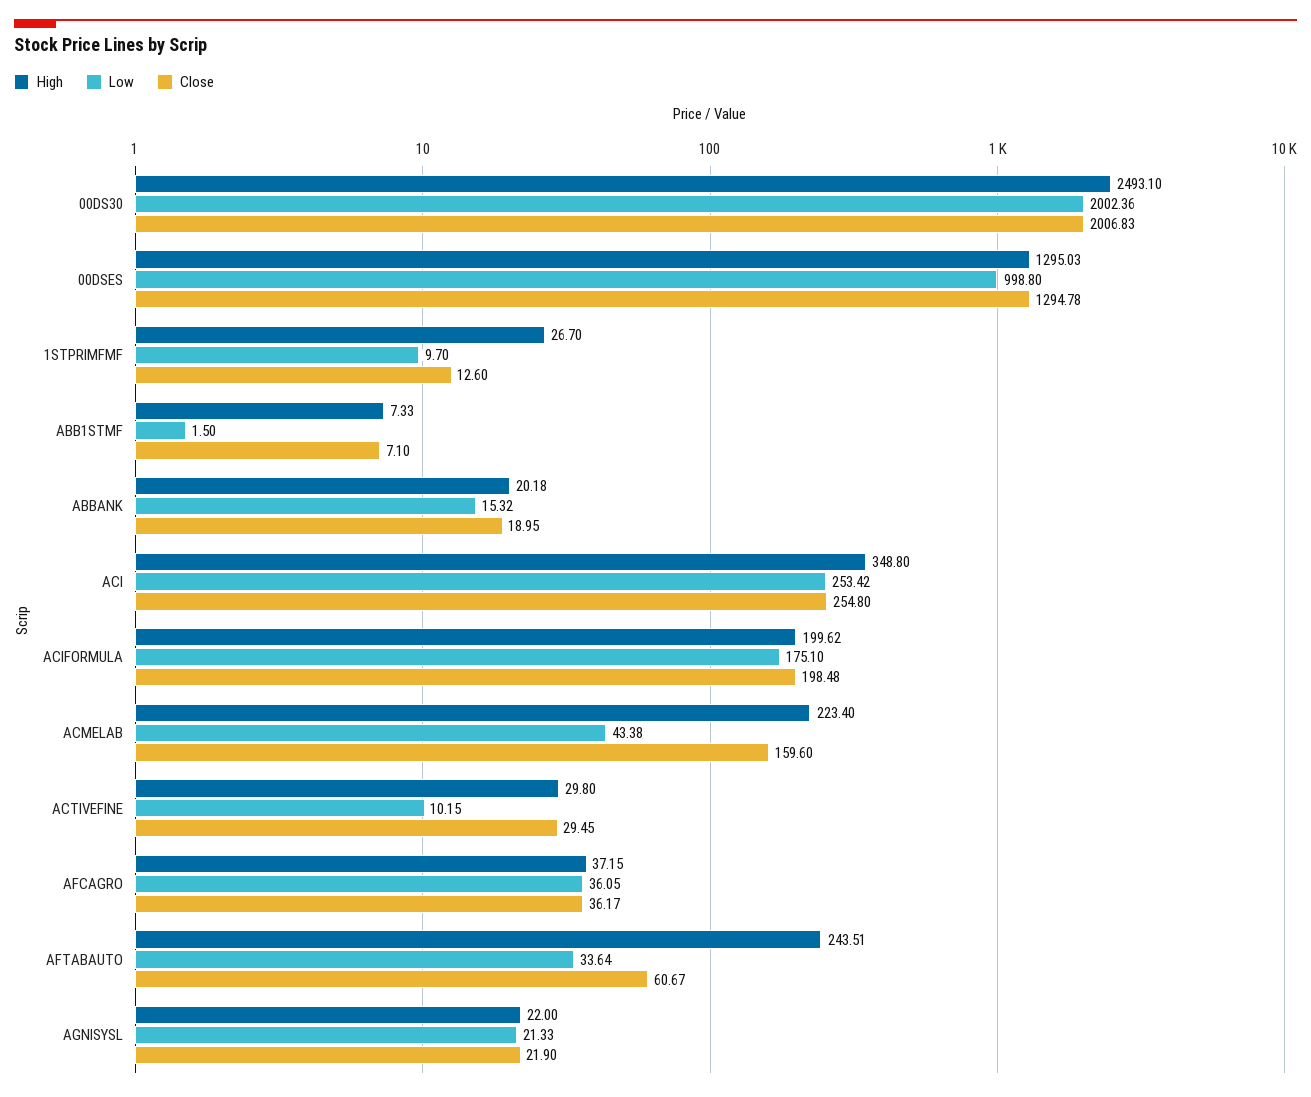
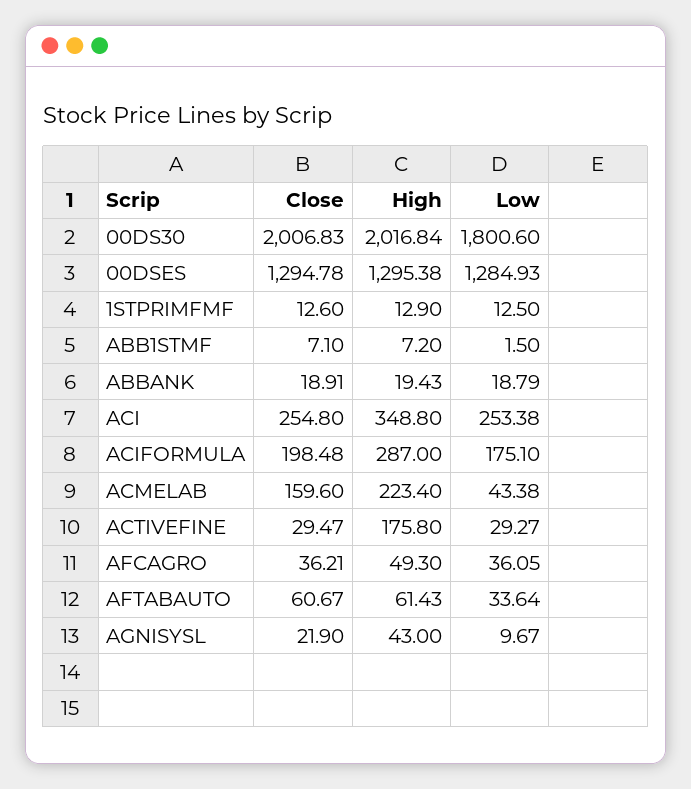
  {
    "High": {
-     "00DS30": 2493.1,
+     "00DS30": 2016.84,
-     "00DSES": 1295.03,
+     "00DSES": 1295.38,
-     "1STPRIMFMF": 26.7,
+     "1STPRIMFMF": 12.9,
-     "ABB1STMF": 7.33,
+     "ABB1STMF": 7.2,
-     "ABBANK": 20.18,
+     "ABBANK": 19.43,
      "ACI": 348.8,
-     "ACIFORMULA": 199.62,
+     "ACIFORMULA": 287,
      "ACMELAB": 223.4,
-     "ACTIVEFINE": 29.8,
+     "ACTIVEFINE": 175.8,
-     "AFCAGRO": 37.15,
+     "AFCAGRO": 49.3,
-     "AFTABAUTO": 243.51,
+     "AFTABAUTO": 61.43,
-     "AGNISYSL": 22
+     "AGNISYSL": 43
    },
    "Low": {
-     "00DS30": 2002.36,
+     "00DS30": 1800.6,
-     "00DSES": 998.8,
+     "00DSES": 1284.93,
-     "1STPRIMFMF": 9.7,
+     "1STPRIMFMF": 12.5,
      "ABB1STMF": 1.5,
-     "ABBANK": 15.32,
+     "ABBANK": 18.79,
-     "ACI": 253.42,
+     "ACI": 253.38,
      "ACIFORMULA": 175.1,
      "ACMELAB": 43.38,
-     "ACTIVEFINE": 10.15,
+     "ACTIVEFINE": 29.27,
      "AFCAGRO": 36.05,
      "AFTABAUTO": 33.64,
-     "AGNISYSL": 21.33
+     "AGNISYSL": 9.67
    },
    "Close": {
      "00DS30": 2006.83,
      "00DSES": 1294.78,
      "1STPRIMFMF": 12.6,
      "ABB1STMF": 7.1,
-     "ABBANK": 18.95,
+     "ABBANK": 18.91,
      "ACI": 254.8,
      "ACIFORMULA": 198.48,
      "ACMELAB": 159.6,
-     "ACTIVEFINE": 29.45,
+     "ACTIVEFINE": 29.47,
-     "AFCAGRO": 36.17,
+     "AFCAGRO": 36.21,
      "AFTABAUTO": 60.67,
      "AGNISYSL": 21.9
    }
  }

